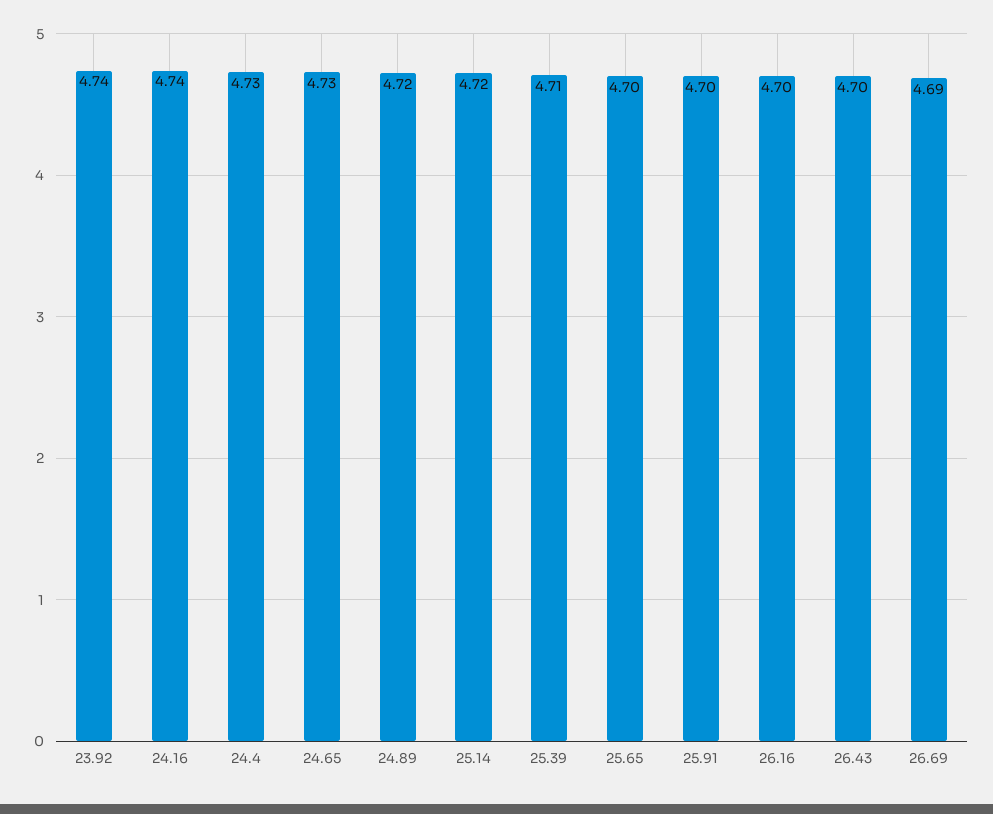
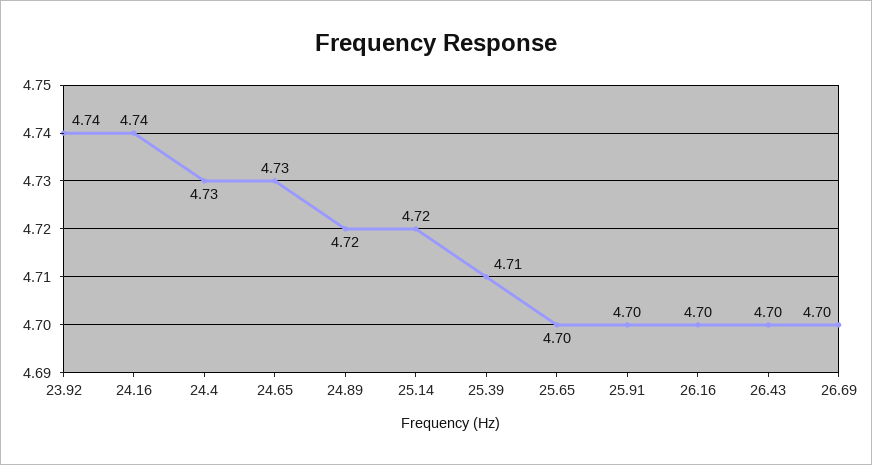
  {
    "23.92": 4.74,
    "24.16": 4.74,
    "24.4": 4.73,
    "24.65": 4.73,
    "24.89": 4.72,
    "25.14": 4.72,
    "25.39": 4.71,
    "25.65": 4.7,
    "25.91": 4.7,
    "26.16": 4.7,
    "26.43": 4.7,
-   "26.69": 4.69
+   "26.69": 4.7
  }

